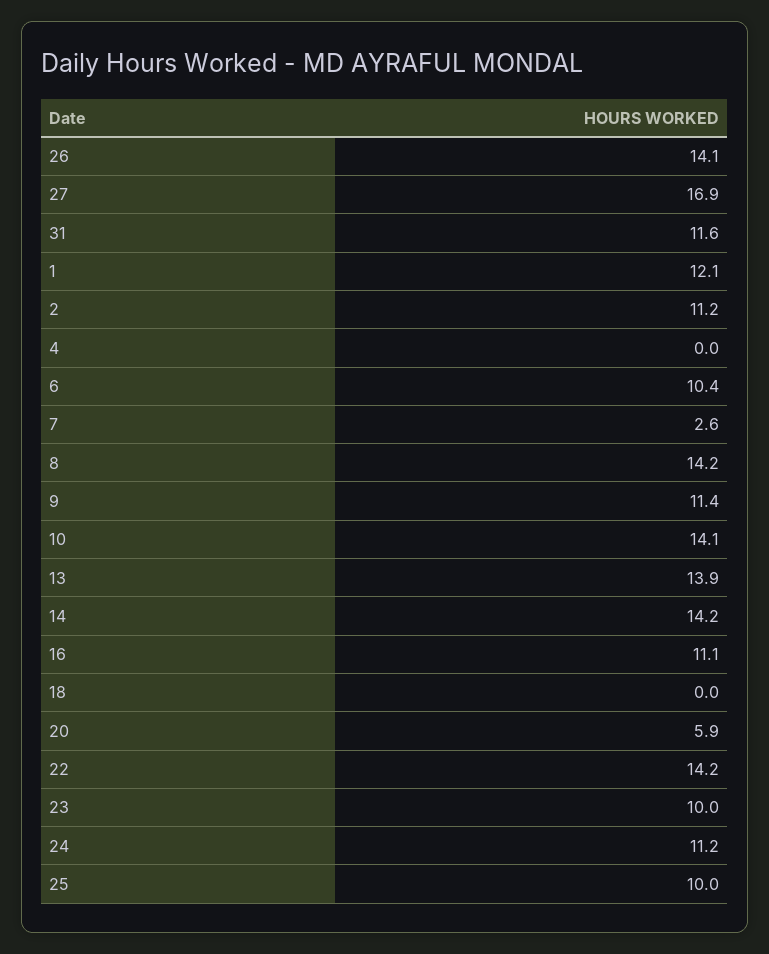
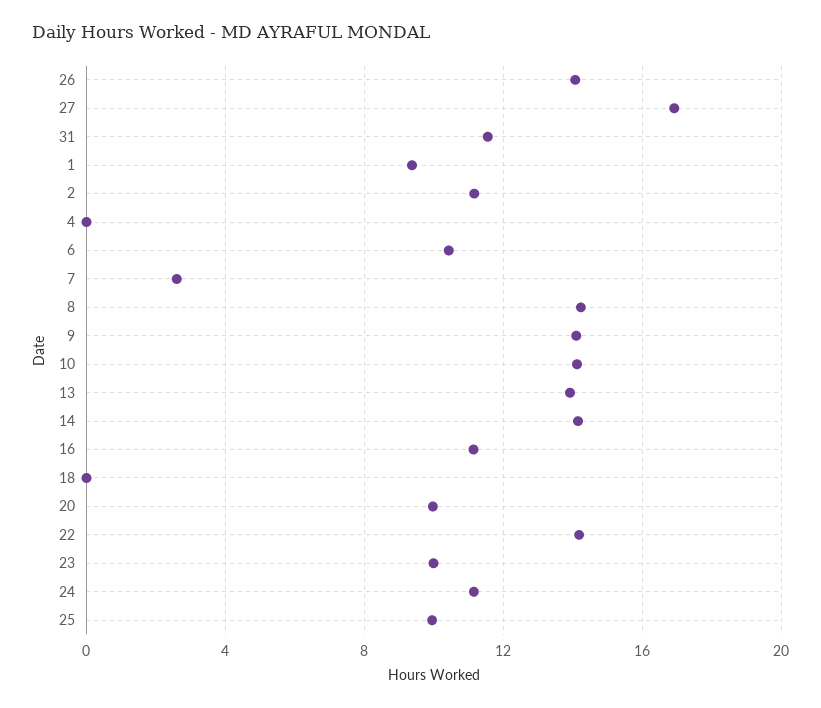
  {
    "26": 14.1,
    "27": 16.9,
    "31": 11.6,
-   "1": 12.1,
+   "1": 9.5,
    "2": 11.2,
    "4": 0,
    "6": 10.4,
    "7": 2.6,
    "8": 14.2,
-   "9": 11.4,
+   "9": 14,
    "10": 14.1,
    "13": 13.9,
    "14": 14.2,
    "16": 11.1,
    "18": 0,
-   "20": 5.9,
+   "20": 10,
    "22": 14.2,
    "23": 10,
    "24": 11.2,
    "25": 10
  }

